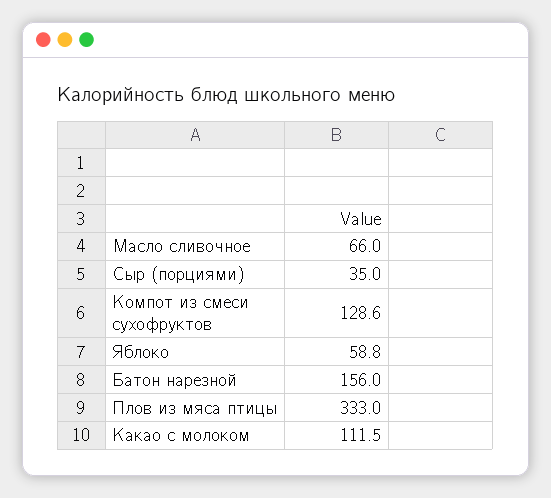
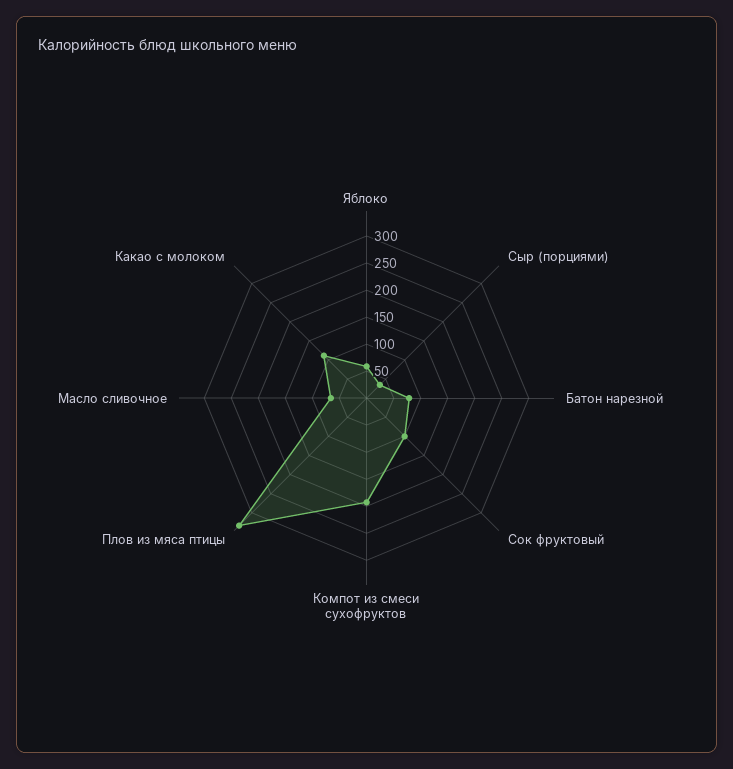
  {
    "Масло сливочное": 66,
    "Сыр (порциями)": 35,
-   "Компот из смеси сухофруктов": 128.6,
+   "Компот из смеси сухофруктов": 200,
    "Яблоко": 58.8,
-   "Батон нарезной": 156,
+   "Батон нарезной": 75,
    "Плов из мяса птицы": 333,
-   "Какао с молоком": 111.5
+   "Какао с молоком": 111.5,
+   "Сок фруктовый": 100
  }

